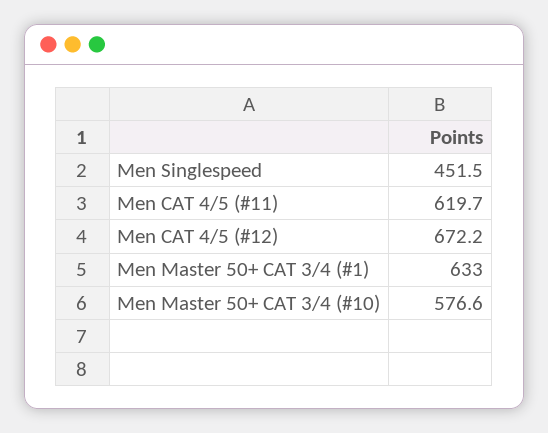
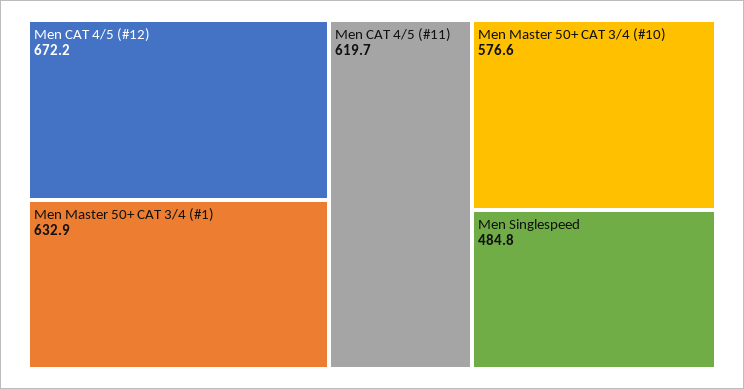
  {
-   "Men Singlespeed": 451.5,
+   "Men Singlespeed": 484.8,
    "Men CAT 4/5 (#11)": 619.7,
    "Men CAT 4/5 (#12)": 672.2,
-   "Men Master 50+ CAT 3/4 (#1)": 633,
+   "Men Master 50+ CAT 3/4 (#1)": 632.9,
    "Men Master 50+ CAT 3/4 (#10)": 576.6
  }

